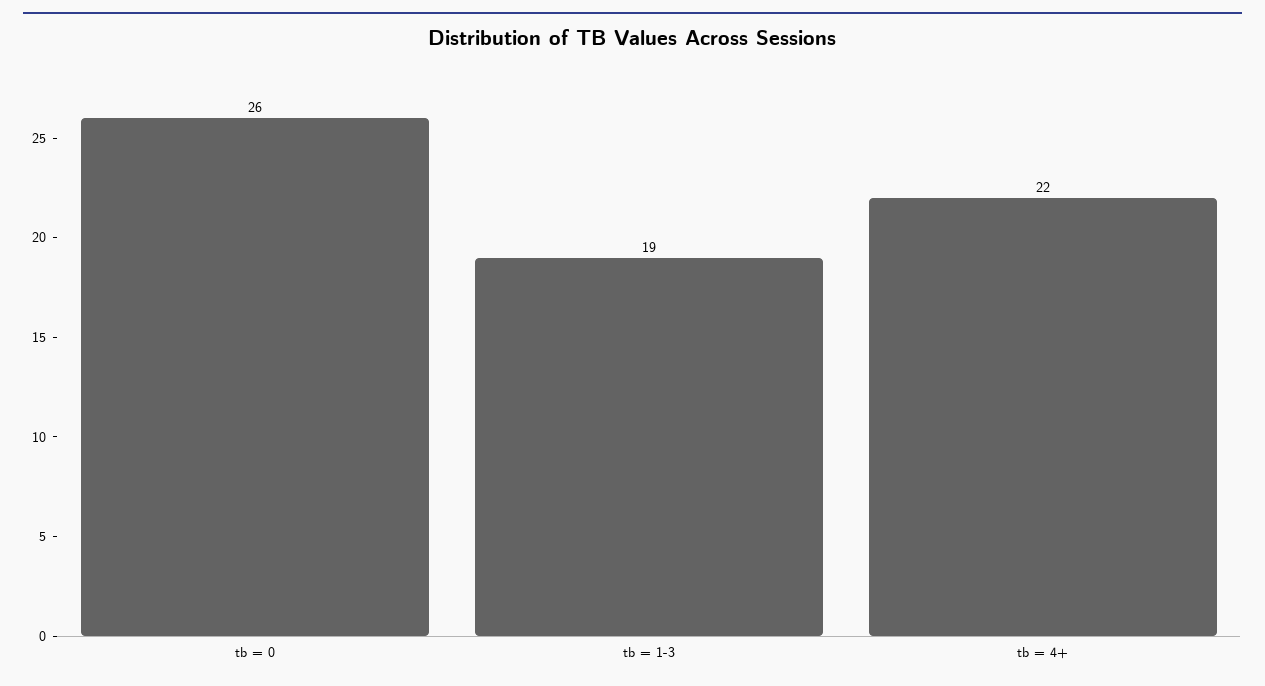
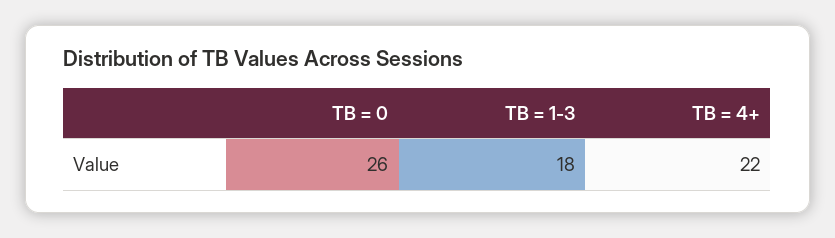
  {
    "tb = 0": 26,
-   "tb = 1-3": 19,
+   "tb = 1-3": 18,
    "tb = 4+": 22
  }

